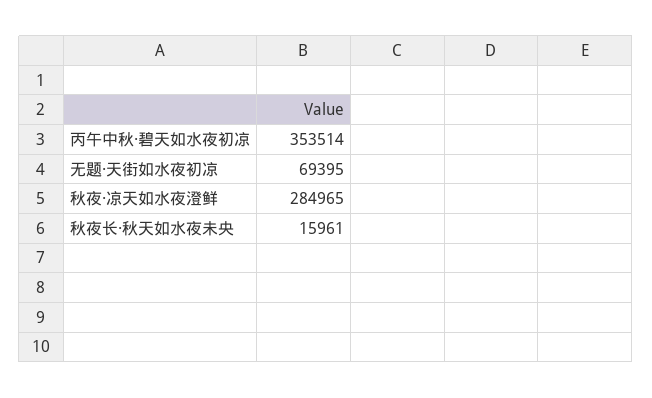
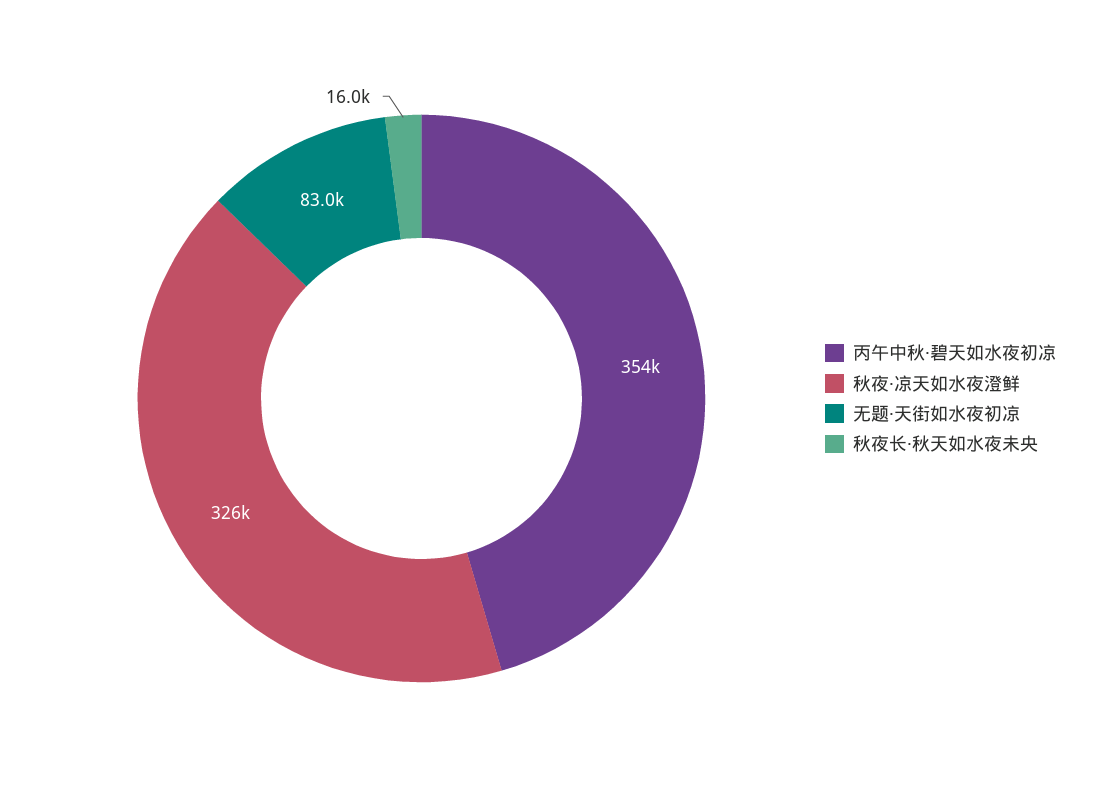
  {
    "丙午中秋·碧天如水夜初凉": 353514,
-   "无题·天街如水夜初凉": 69395,
+   "无题·天街如水夜初凉": 83000,
-   "秋夜·凉天如水夜澄鲜": 284965,
+   "秋夜·凉天如水夜澄鲜": 326000,
    "秋夜长·秋天如水夜未央": 15961
  }

